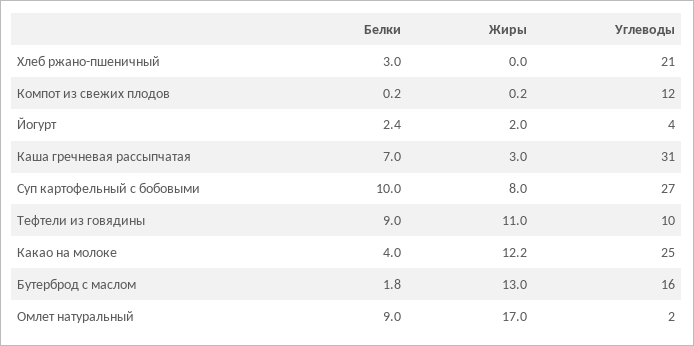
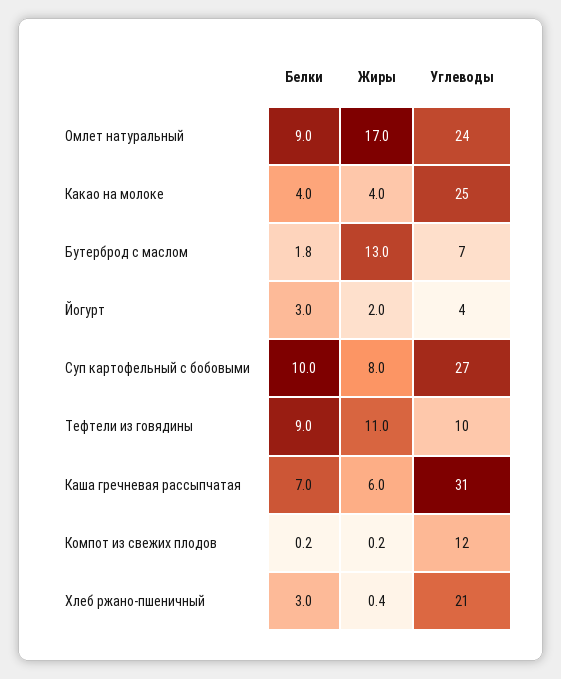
  {
    "Белки": {
      "Хлеб ржано-пшеничный": 3,
      "Компот из свежих плодов": 0.2,
-     "Йогурт": 2.4,
+     "Йогурт": 3,
      "Каша гречневая рассыпчатая": 7,
      "Суп картофельный с бобовыми": 10,
      "Тефтели из говядины": 9,
      "Какао на молоке": 4,
      "Бутерброд с маслом": 1.8,
      "Омлет натуральный": 9
    },
    "Жиры": {
-     "Хлеб ржано-пшеничный": 0,
+     "Хлеб ржано-пшеничный": 0.4,
      "Компот из свежих плодов": 0.2,
      "Йогурт": 2,
-     "Каша гречневая рассыпчатая": 3,
+     "Каша гречневая рассыпчатая": 6,
      "Суп картофельный с бобовыми": 8,
      "Тефтели из говядины": 11,
-     "Какао на молоке": 12.2,
+     "Какао на молоке": 4,
      "Бутерброд с маслом": 13,
      "Омлет натуральный": 17
    },
    "Углеводы": {
      "Хлеб ржано-пшеничный": 21,
      "Компот из свежих плодов": 12,
      "Йогурт": 4,
      "Каша гречневая рассыпчатая": 31,
      "Суп картофельный с бобовыми": 27,
      "Тефтели из говядины": 10,
      "Какао на молоке": 25,
-     "Бутерброд с маслом": 16,
+     "Бутерброд с маслом": 7,
-     "Омлет натуральный": 2
+     "Омлет натуральный": 24
    }
  }

